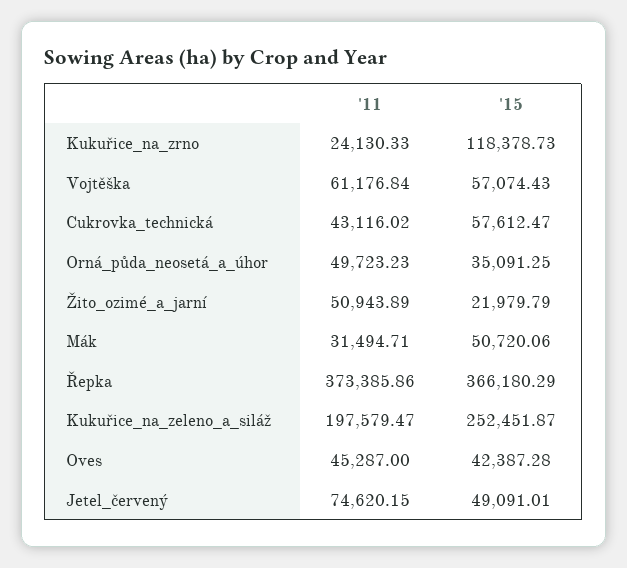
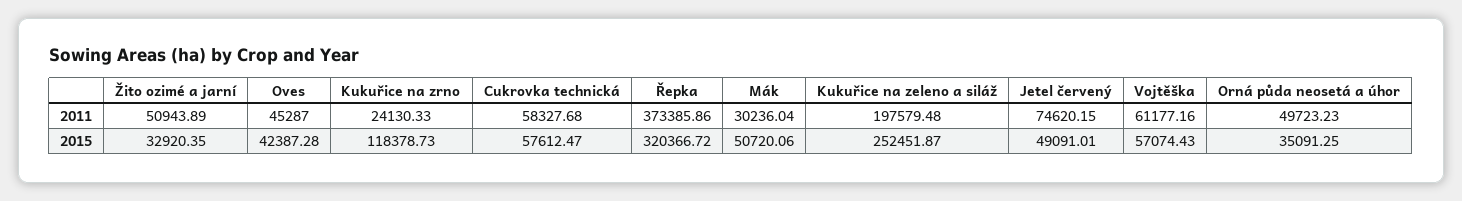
  {
    "'11": {
      "Kukuřice_na_zrno": 24130.33,
-     "Vojtěška": 61176.84,
+     "Vojtěška": 61177.16,
-     "Cukrovka_technická": 43116.02,
+     "Cukrovka_technická": 58327.68,
      "Orná_půda_neosetá_a_úhor": 49723.23,
      "Žito_ozimé_a_jarní": 50943.89,
-     "Mák": 31494.71,
+     "Mák": 30236.04,
      "Řepka": 373385.86,
-     "Kukuřice_na_zeleno_a_siláž": 197579.47,
+     "Kukuřice_na_zeleno_a_siláž": 197579.48,
      "Oves": 45287,
      "Jetel_červený": 74620.15
    },
    "'15": {
      "Kukuřice_na_zrno": 118378.73,
      "Vojtěška": 57074.43,
      "Cukrovka_technická": 57612.47,
      "Orná_půda_neosetá_a_úhor": 35091.25,
-     "Žito_ozimé_a_jarní": 21979.79,
+     "Žito_ozimé_a_jarní": 32920.35,
      "Mák": 50720.06,
-     "Řepka": 366180.29,
+     "Řepka": 320366.72,
      "Kukuřice_na_zeleno_a_siláž": 252451.87,
      "Oves": 42387.28,
      "Jetel_červený": 49091.01
    }
  }

